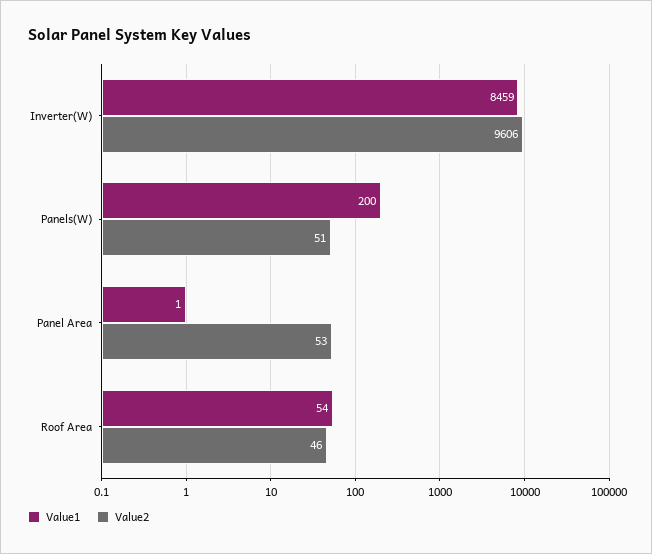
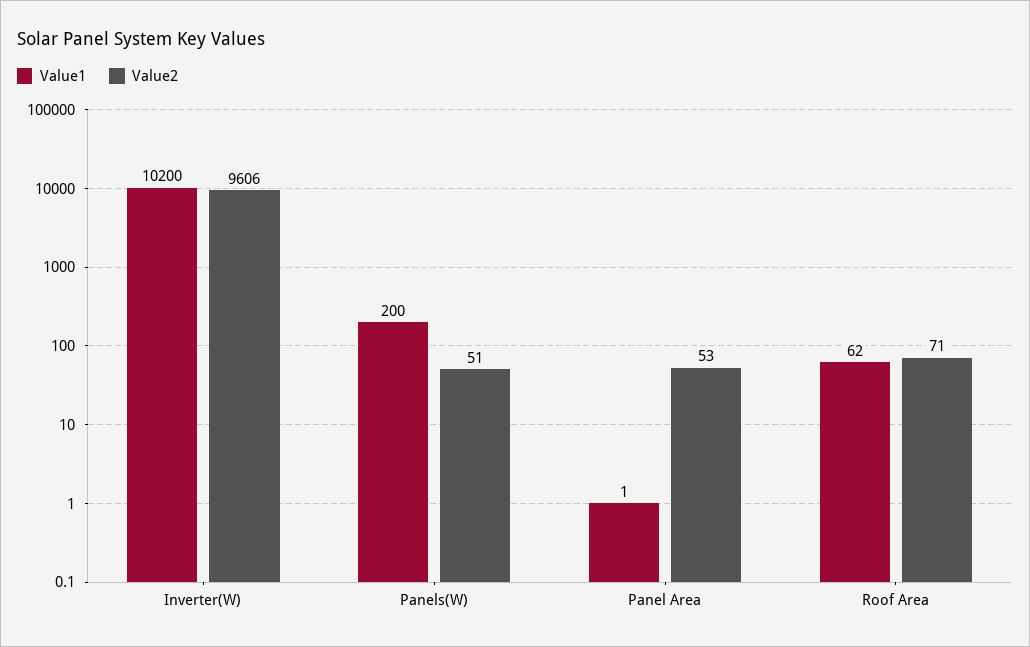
  {
    "Value1": {
-     "Inverter(W)": 8459,
+     "Inverter(W)": 10200,
      "Panels(W)": 200,
      "Panel Area": 1,
-     "Roof Area": 54
+     "Roof Area": 62
    },
    "Value2": {
      "Inverter(W)": 9606,
      "Panels(W)": 51,
      "Panel Area": 53,
-     "Roof Area": 46
+     "Roof Area": 71
    }
  }

